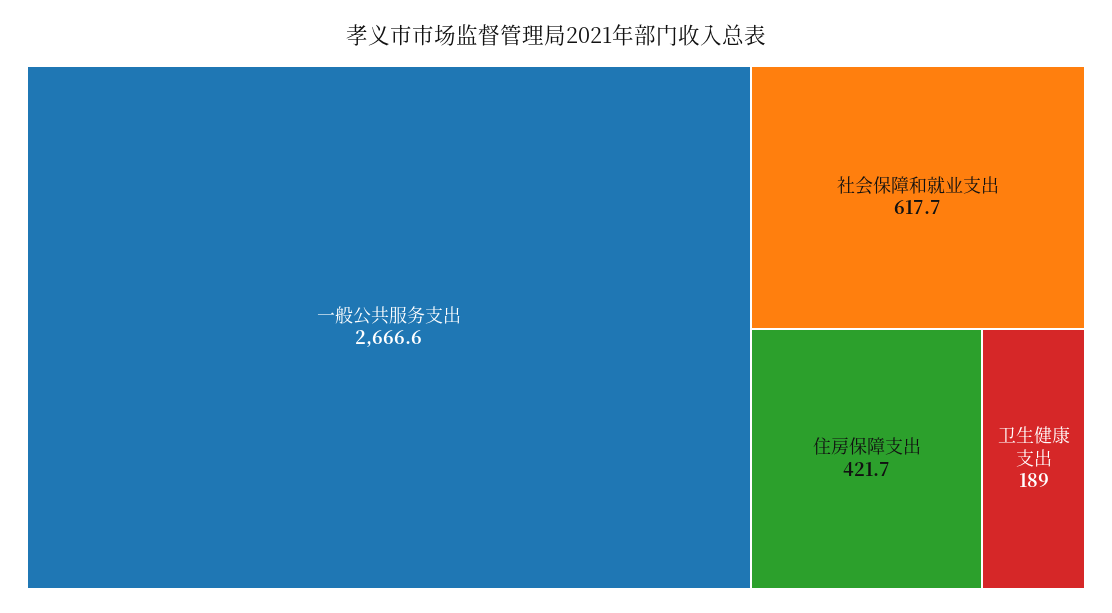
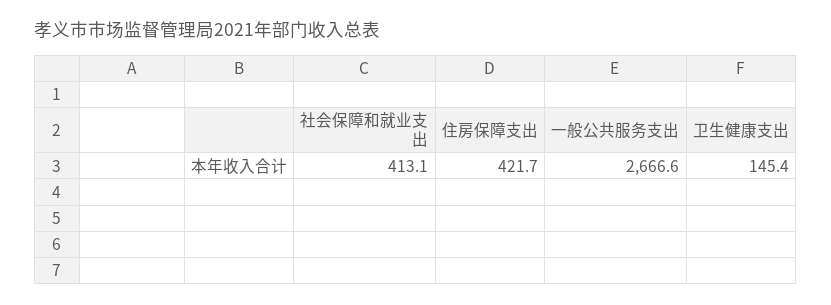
  {
    "一般公共服务支出": 2666.6,
-   "社会保障和就业支出": 617.7,
+   "社会保障和就业支出": 413.1,
    "住房保障支出": 421.7,
-   "卫生健康支出": 189
+   "卫生健康支出": 145.4
  }

